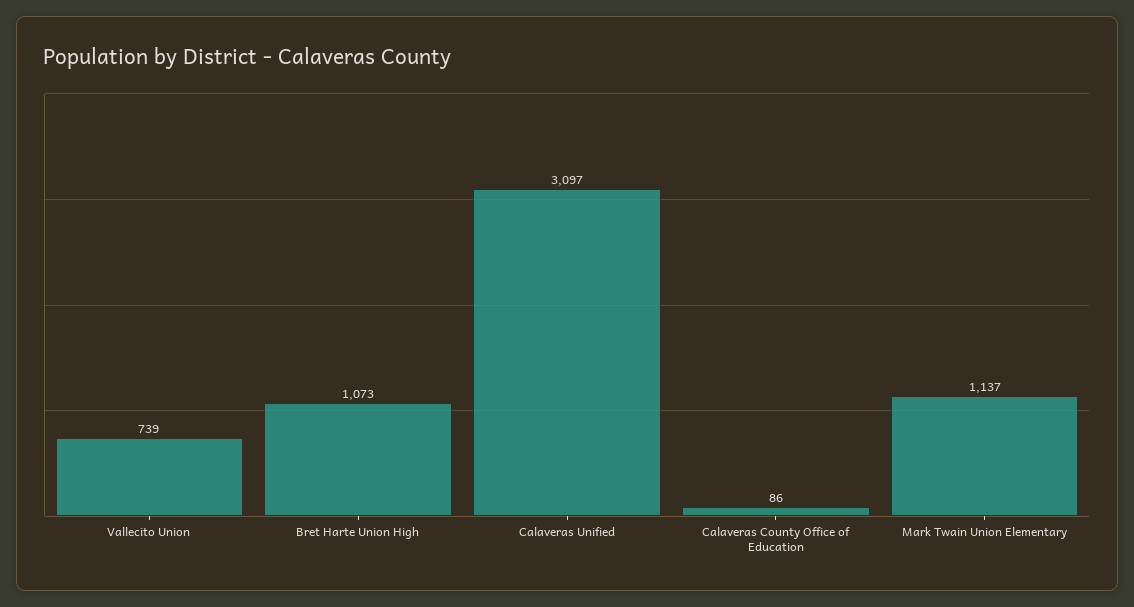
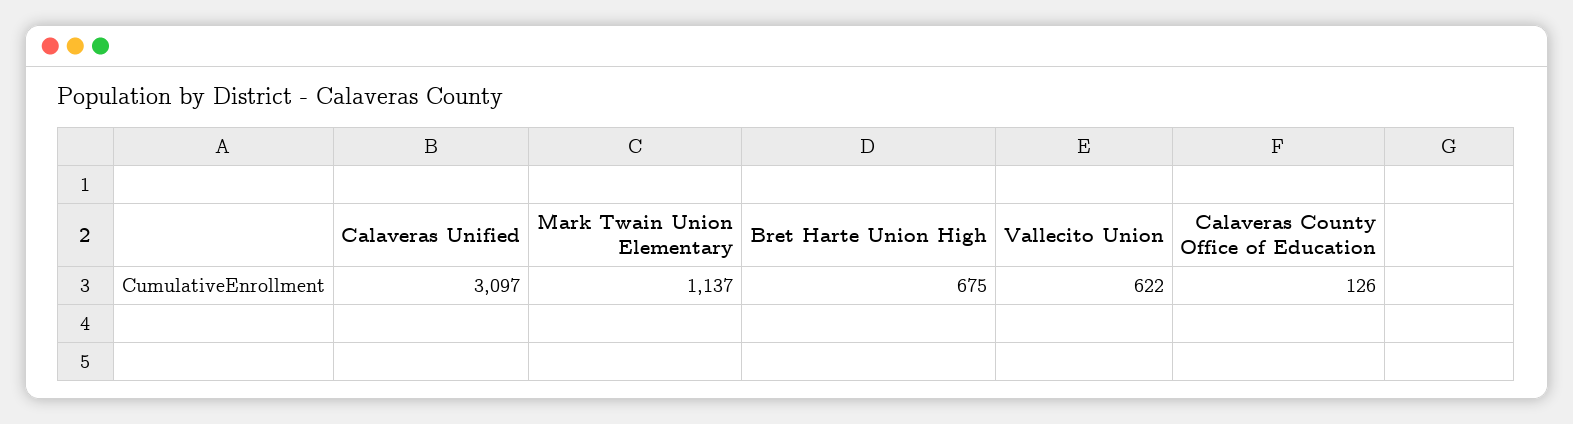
  {
-   "Vallecito Union": 739,
+   "Vallecito Union": 622,
-   "Bret Harte Union High": 1073,
+   "Bret Harte Union High": 675,
    "Calaveras Unified": 3097,
-   "Calaveras County Office of Education": 86,
+   "Calaveras County Office of Education": 126,
    "Mark Twain Union Elementary": 1137
  }

